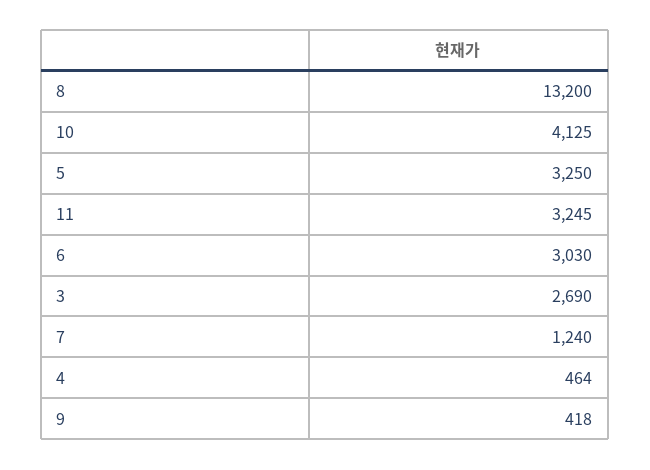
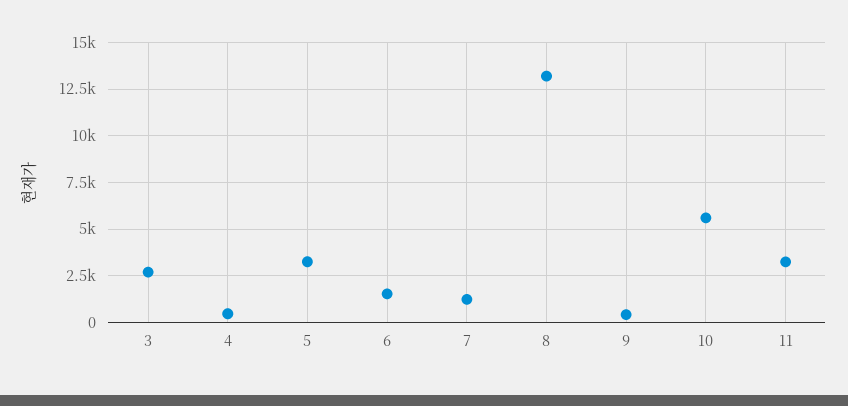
  {
    "8": 13200,
-   "10": 4125,
+   "10": 5500,
    "5": 3250,
    "11": 3245,
-   "6": 3030,
+   "6": 1500,
    "3": 2690,
    "7": 1240,
    "4": 464,
    "9": 418
  }

